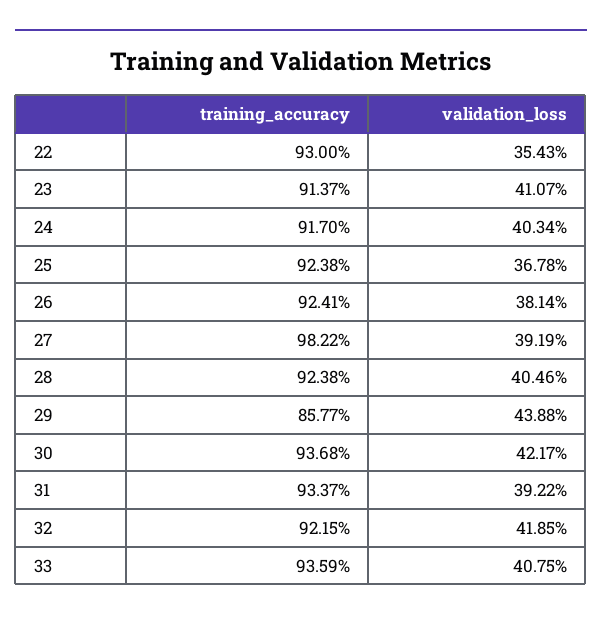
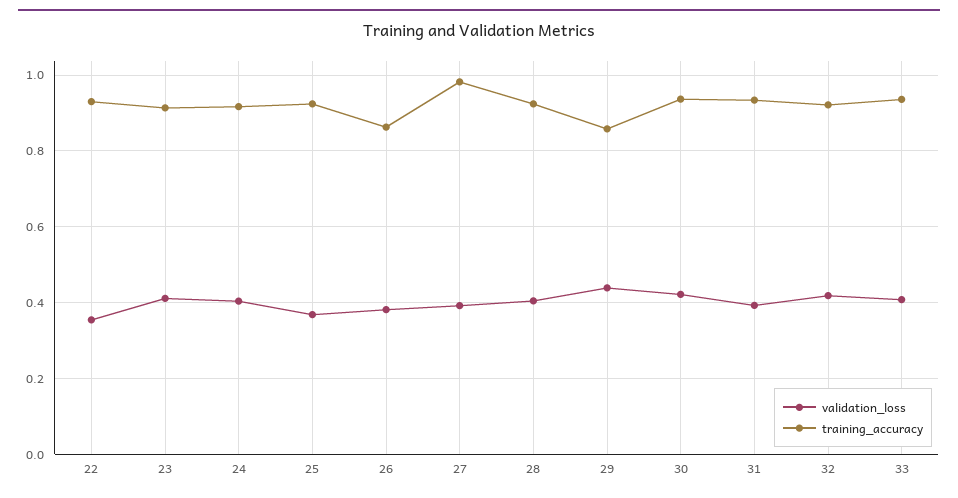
  {
    "training_accuracy": {
      "22": 0.93,
      "23": 0.9137,
      "24": 0.917,
      "25": 0.9238,
-     "26": 0.9241,
+     "26": 0.86,
      "27": 0.9822,
      "28": 0.9238,
      "29": 0.8577,
      "30": 0.9368,
      "31": 0.9337,
      "32": 0.9215,
      "33": 0.9359
    },
    "validation_loss": {
      "22": 0.3543,
      "23": 0.4107,
      "24": 0.4034,
      "25": 0.3678,
      "26": 0.3814,
      "27": 0.3919,
      "28": 0.4046,
      "29": 0.4388,
      "30": 0.4217,
      "31": 0.3922,
      "32": 0.4185,
      "33": 0.4075
    }
  }

